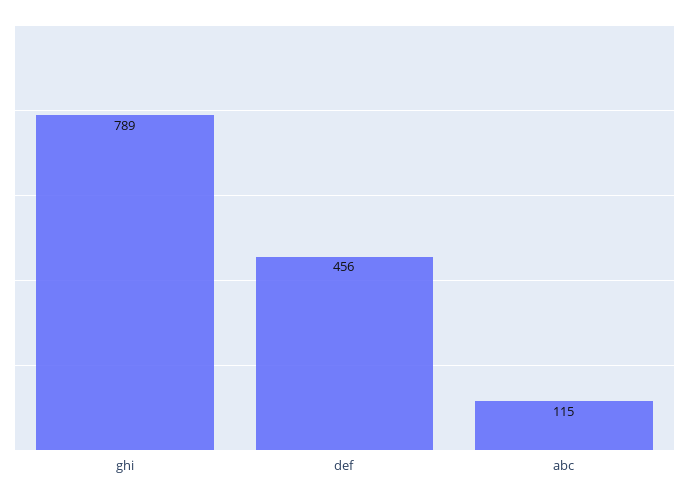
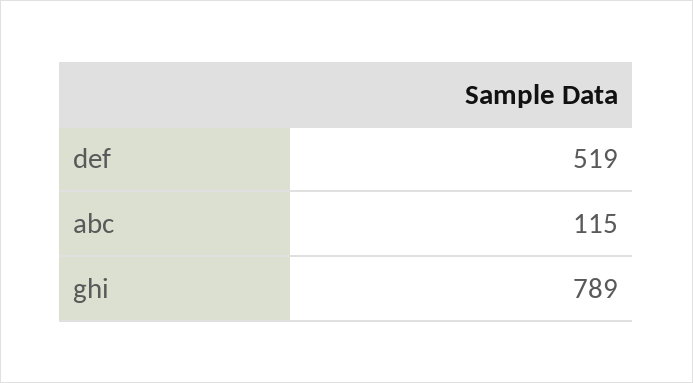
  {
    "ghi": 789,
-   "def": 456,
+   "def": 519,
    "abc": 115
  }

